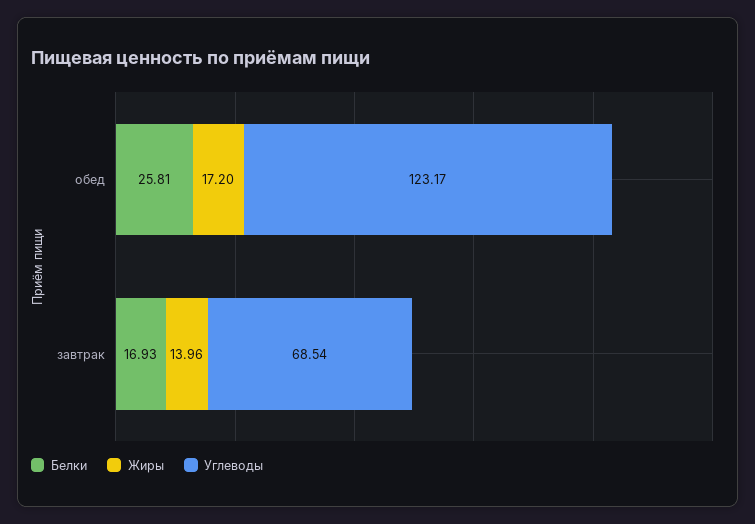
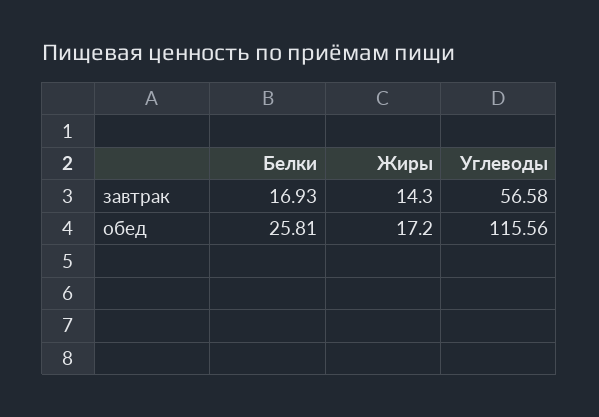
  {
    "Белки": {
      "обед": 25.81,
      "завтрак": 16.93
    },
    "Жиры": {
      "обед": 17.2,
-     "завтрак": 13.96
+     "завтрак": 14.3
    },
    "Углеводы": {
-     "обед": 123.17,
+     "обед": 115.56,
-     "завтрак": 68.54
+     "завтрак": 56.58
    }
  }

